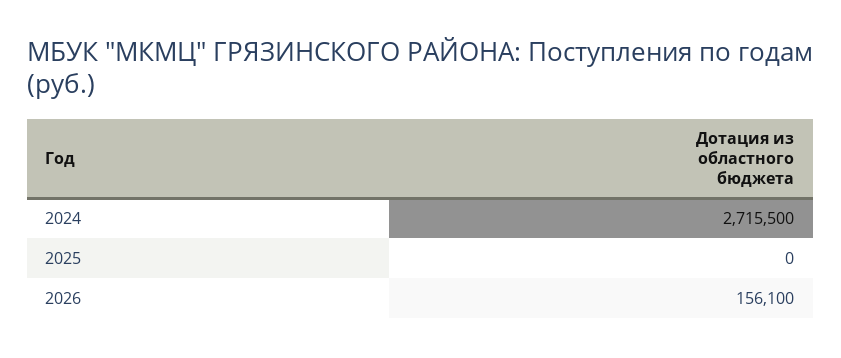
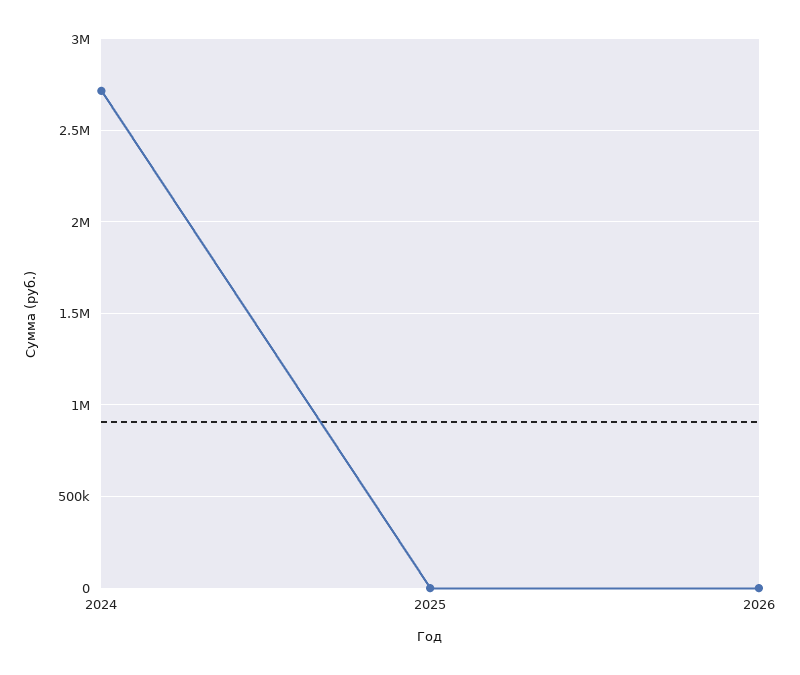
  {
    "2024": 2715500,
    "2025": 0,
-   "2026": 156100
+   "2026": 0
  }

